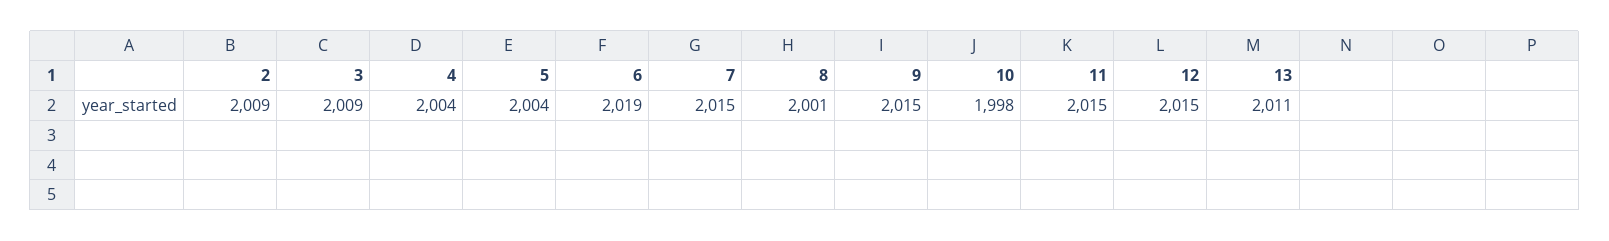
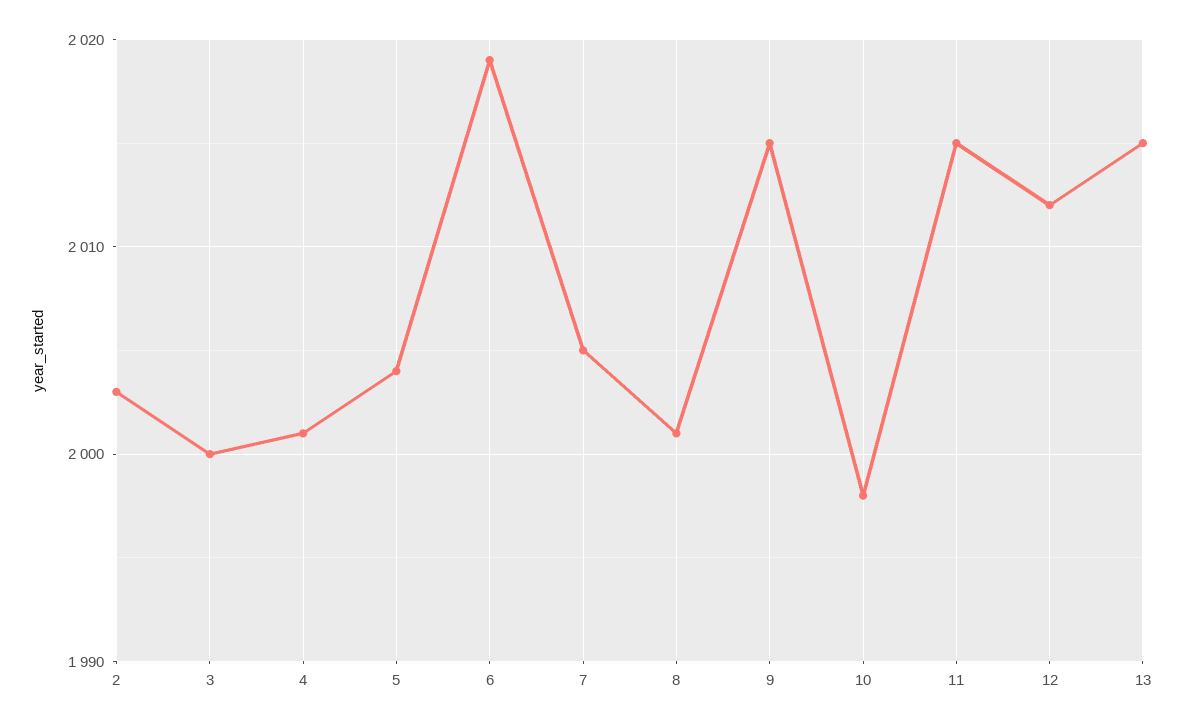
  {
-   "2": 2009,
+   "2": 2003,
-   "3": 2009,
+   "3": 2000,
-   "4": 2004,
+   "4": 2001,
    "5": 2004,
    "6": 2019,
-   "7": 2015,
+   "7": 2005,
    "8": 2001,
    "9": 2015,
    "10": 1998,
    "11": 2015,
-   "12": 2015,
+   "12": 2012,
-   "13": 2011
+   "13": 2015
  }

